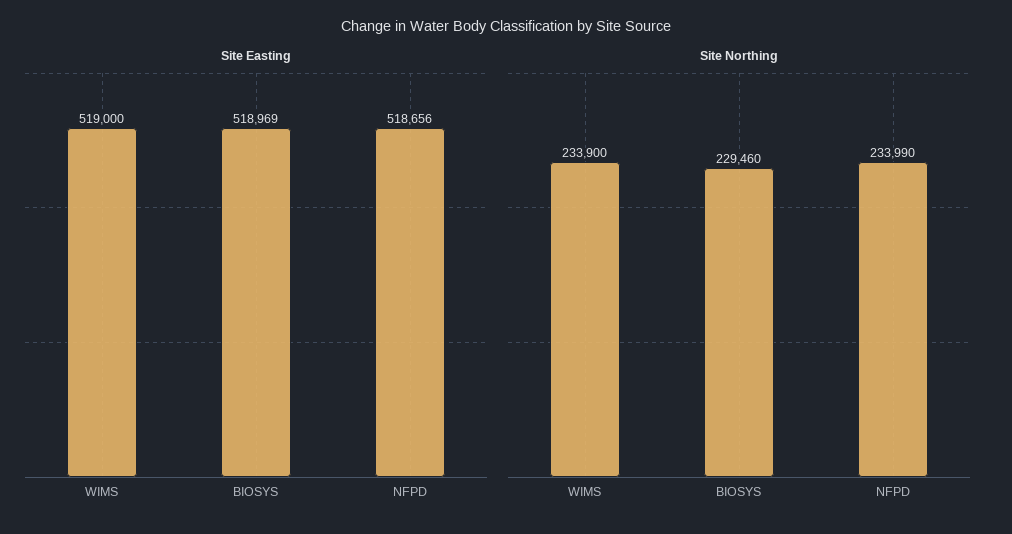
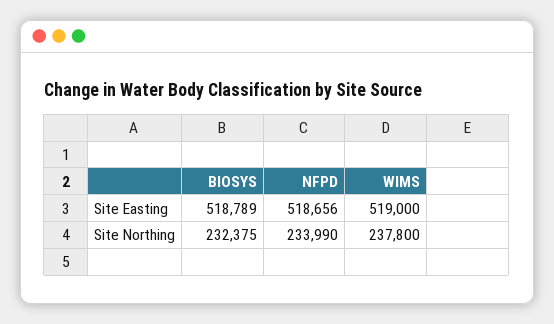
  {
    "Site Easting": {
      "WIMS": 519000,
-     "BIOSYS": 518969,
+     "BIOSYS": 518789,
      "NFPD": 518656
    },
    "Site Northing": {
-     "WIMS": 233900,
+     "WIMS": 237800,
-     "BIOSYS": 229460,
+     "BIOSYS": 232375,
      "NFPD": 233990
    }
  }

